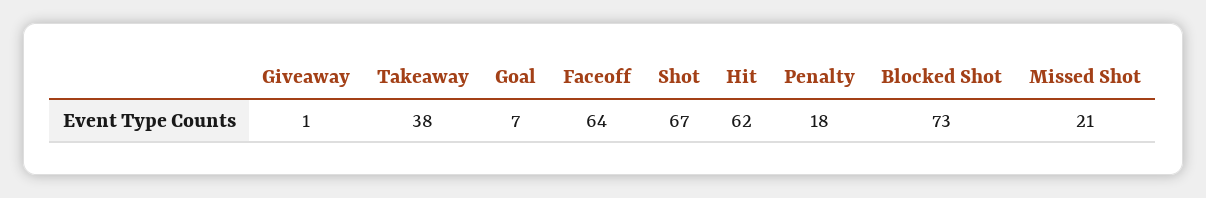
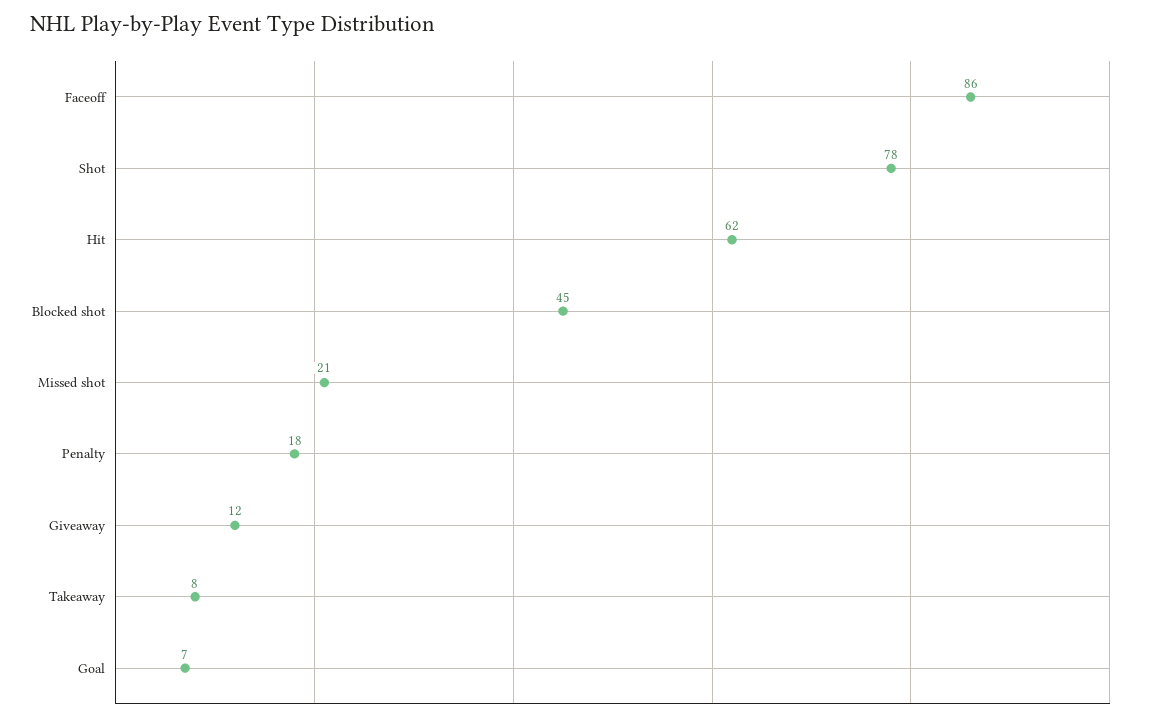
  {
-   "Giveaway": 1,
+   "Giveaway": 12,
-   "Takeaway": 38,
+   "Takeaway": 8,
    "Goal": 7,
-   "Faceoff": 64,
+   "Faceoff": 86,
-   "Shot": 67,
+   "Shot": 78,
    "Hit": 62,
    "Penalty": 18,
-   "Blocked Shot": 73,
+   "Blocked Shot": 45,
    "Missed Shot": 21
  }

